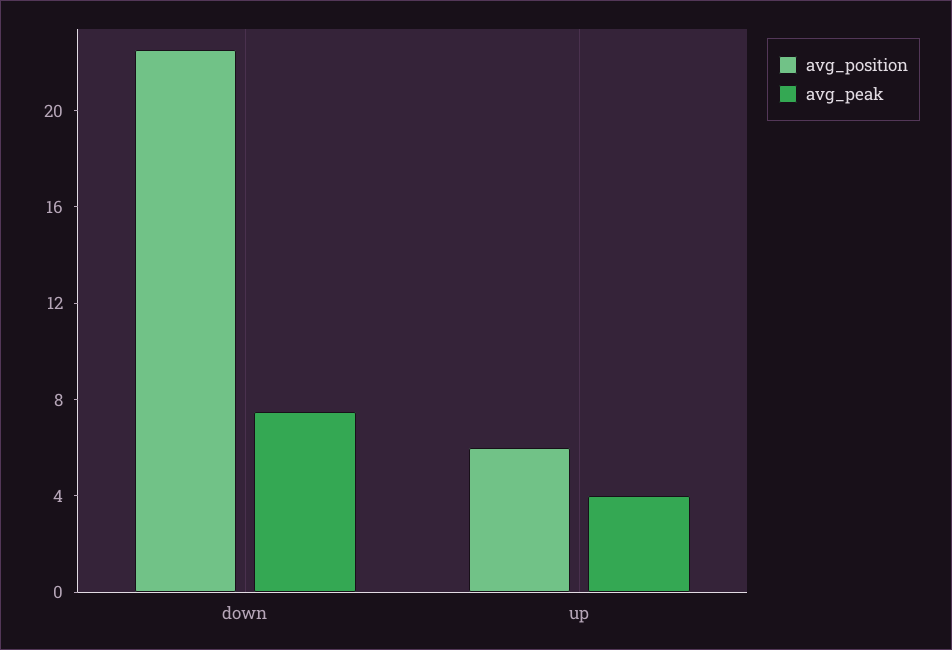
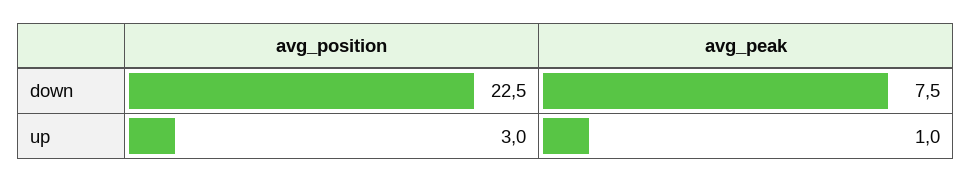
  {
    "avg_position": {
      "down": 22.5,
-     "up": 6
+     "up": 3
    },
    "avg_peak": {
      "down": 7.5,
-     "up": 4
+     "up": 1
    }
  }

